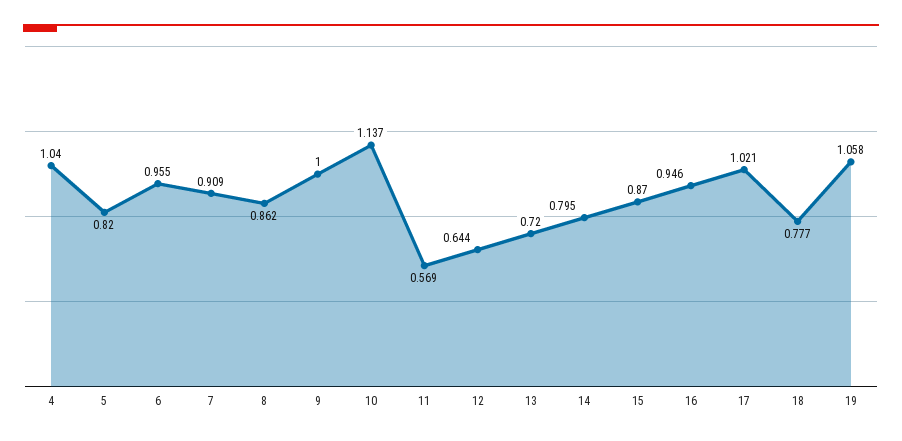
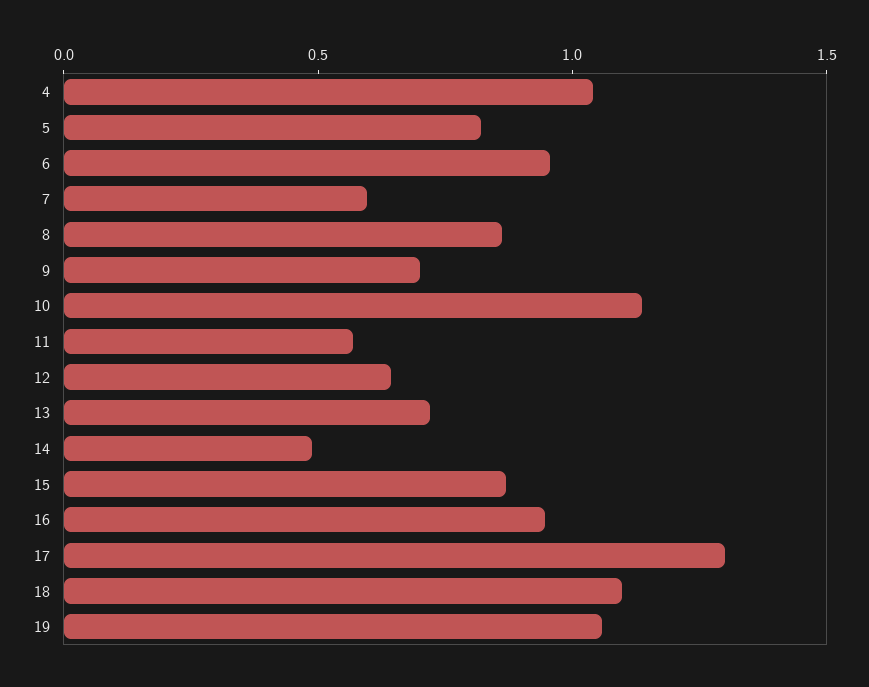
  {
    "4": 1.04,
    "5": 0.82,
    "6": 0.955,
-   "7": 0.909,
+   "7": 0.6,
    "8": 0.862,
-   "9": 1,
+   "9": 0.7,
    "10": 1.137,
    "11": 0.569,
    "12": 0.644,
    "13": 0.72,
-   "14": 0.795,
+   "14": 0.5,
    "15": 0.87,
    "16": 0.946,
-   "17": 1.021,
+   "17": 1.3,
-   "18": 0.777,
+   "18": 1.1,
    "19": 1.058
  }

